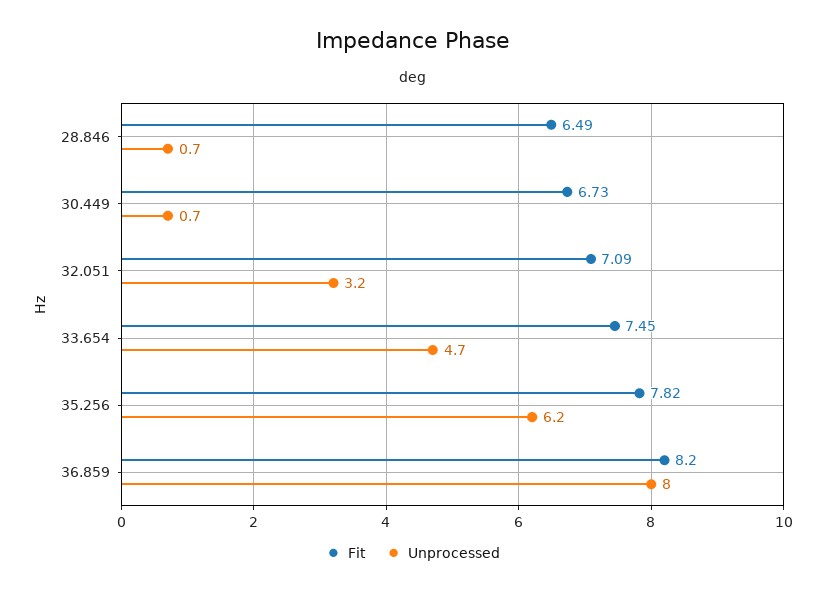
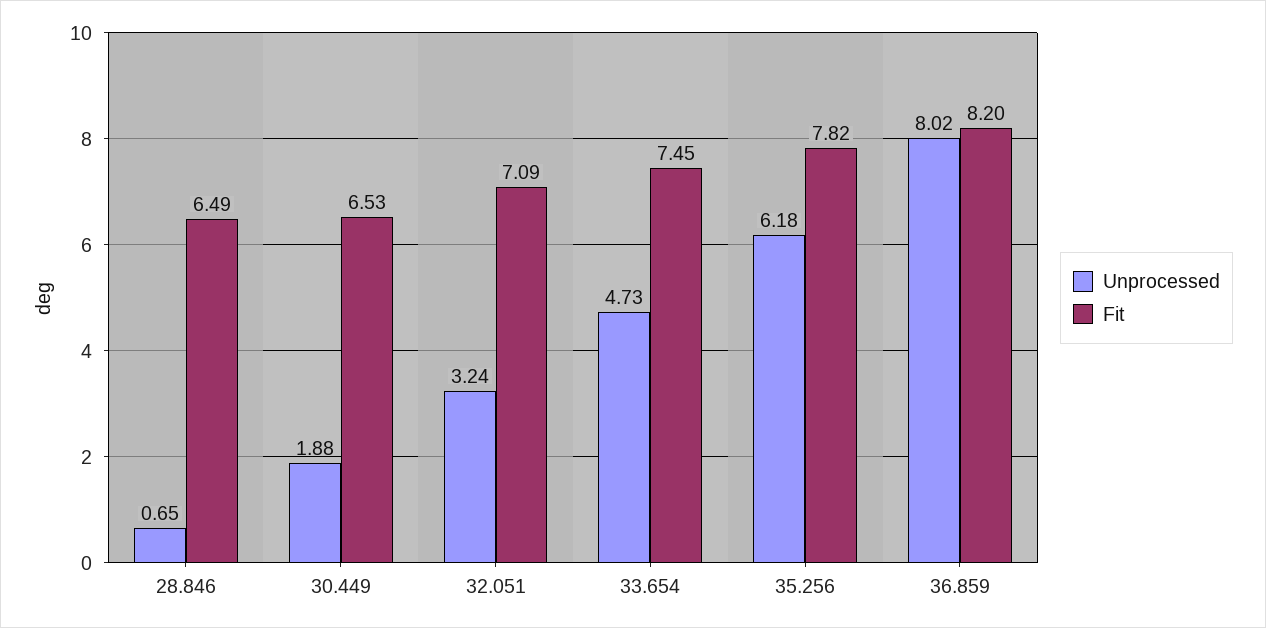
  {
    "Fit": {
      "28.846": 6.49,
-     "30.449": 6.73,
+     "30.449": 6.53,
      "32.051": 7.09,
      "33.654": 7.45,
      "35.256": 7.82,
      "36.859": 8.2
    },
    "Unprocessed": {
      "28.846": 0.65,
-     "30.449": 0.7,
+     "30.449": 1.88,
      "32.051": 3.24,
      "33.654": 4.73,
      "35.256": 6.18,
      "36.859": 8.02
    }
  }

